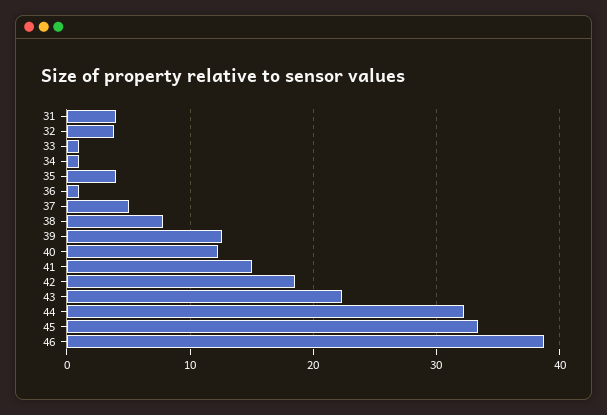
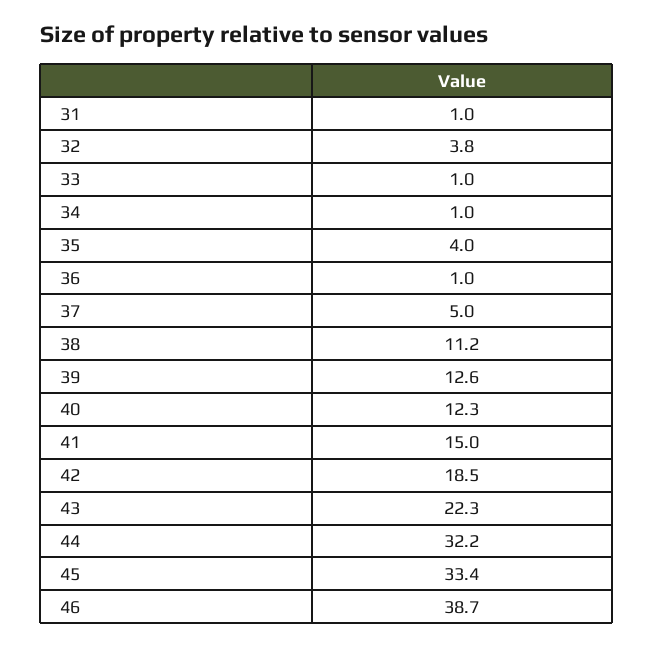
  {
-   "31": 4,
+   "31": 1,
    "32": 3.8,
    "33": 1,
    "34": 1,
    "35": 4,
    "36": 1,
    "37": 5,
-   "38": 8,
+   "38": 11.2,
    "39": 12.6,
    "40": 12.3,
    "41": 15,
    "42": 18.5,
    "43": 22.3,
    "44": 32.2,
    "45": 33.4,
    "46": 38.7
  }

